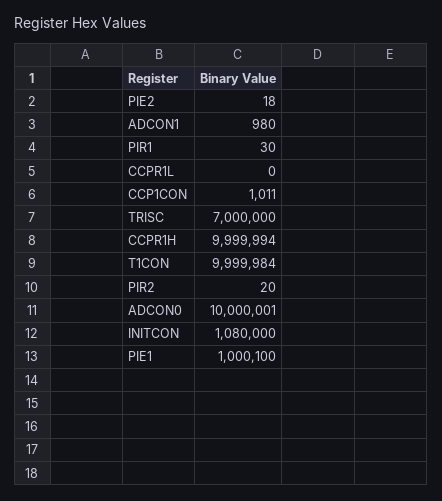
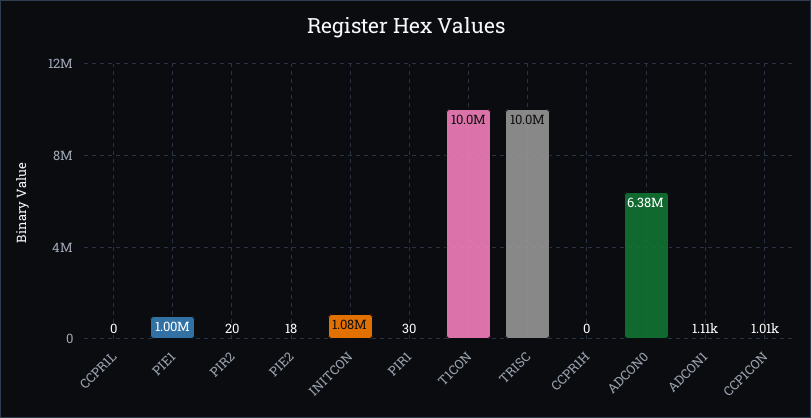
  {
    "PIE2": 18,
-   "ADCON1": 980,
+   "ADCON1": 1110,
    "PIR1": 30,
    "CCPR1L": 0,
    "CCP1CON": 1011,
-   "TRISC": 7000000,
+   "TRISC": 10000000,
-   "CCPR1H": 9999994,
+   "CCPR1H": 0,
    "T1CON": 9999984,
    "PIR2": 20,
-   "ADCON0": 10000001,
+   "ADCON0": 6380000,
    "INITCON": 1080000,
    "PIE1": 1000100
  }

